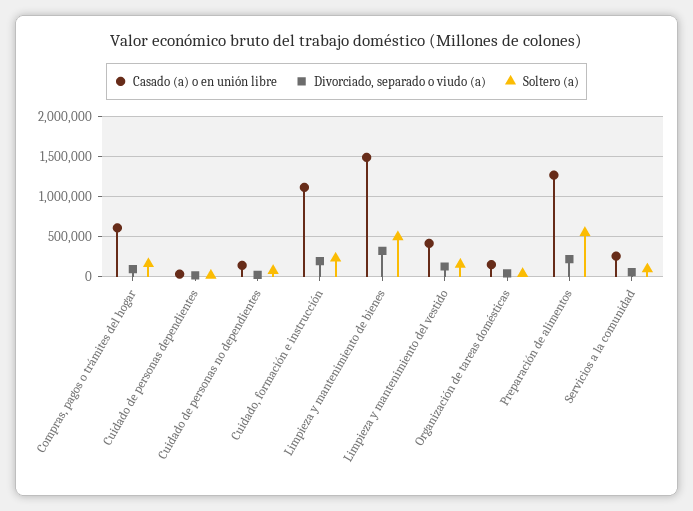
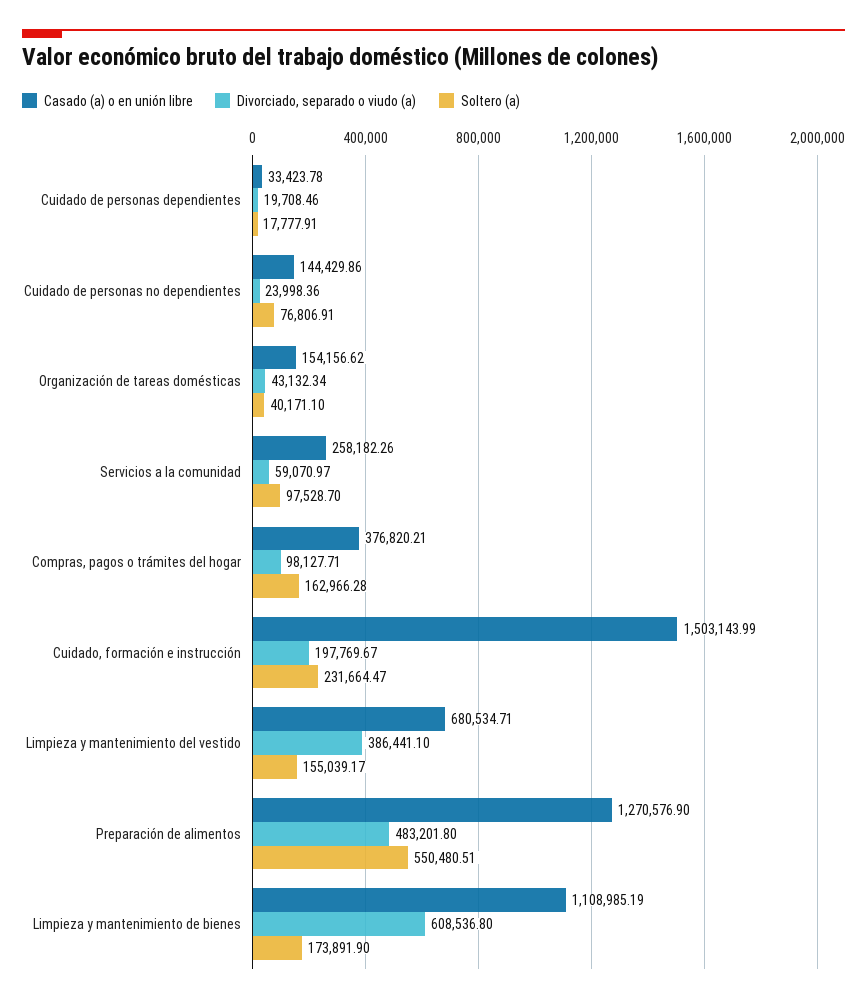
  {
    "Casado (a) o en unión libre": {
-     "Compras, pagos o trámites del hogar": 600000,
+     "Compras, pagos o trámites del hogar": 376820.21,
      "Cuidado de personas dependientes": 33423.78,
      "Cuidado de personas no dependientes": 144429.86,
-     "Cuidado, formación e instrucción": 1100000,
+     "Cuidado, formación e instrucción": 1503143.99,
-     "Limpieza y mantenimiento de bienes": 1500000,
+     "Limpieza y mantenimiento de bienes": 1108985.19,
-     "Limpieza y mantenimiento del vestido": 400000,
+     "Limpieza y mantenimiento del vestido": 680534.71,
      "Organización de tareas domésticas": 154156.62,
      "Preparación de alimentos": 1270576.9,
      "Servicios a la comunidad": 258182.26
    },
    "Divorciado, separado o viudo (a)": {
      "Compras, pagos o trámites del hogar": 98127.71,
      "Cuidado de personas dependientes": 19708.46,
      "Cuidado de personas no dependientes": 23998.36,
      "Cuidado, formación e instrucción": 197769.67,
-     "Limpieza y mantenimiento de bienes": 300000,
+     "Limpieza y mantenimiento de bienes": 608536.8,
-     "Limpieza y mantenimiento del vestido": 100000,
+     "Limpieza y mantenimiento del vestido": 386441.1,
      "Organización de tareas domésticas": 43132.34,
-     "Preparación de alimentos": 200000,
+     "Preparación de alimentos": 483201.8,
      "Servicios a la comunidad": 59070.97
    },
    "Soltero (a)": {
      "Compras, pagos o trámites del hogar": 162966.28,
      "Cuidado de personas dependientes": 17777.91,
      "Cuidado de personas no dependientes": 76806.91,
      "Cuidado, formación e instrucción": 231664.47,
-     "Limpieza y mantenimiento de bienes": 500000,
+     "Limpieza y mantenimiento de bienes": 173891.9,
      "Limpieza y mantenimiento del vestido": 155039.17,
      "Organización de tareas domésticas": 40171.1,
      "Preparación de alimentos": 550480.51,
      "Servicios a la comunidad": 97528.7
    }
  }

